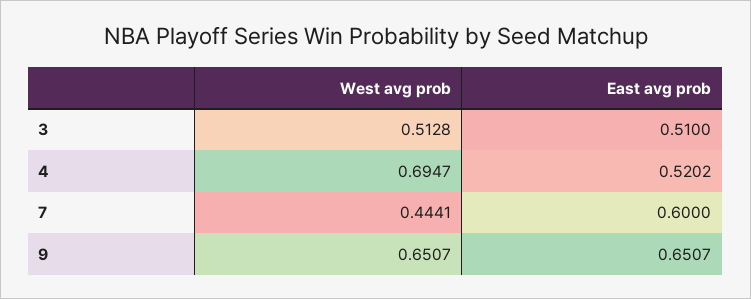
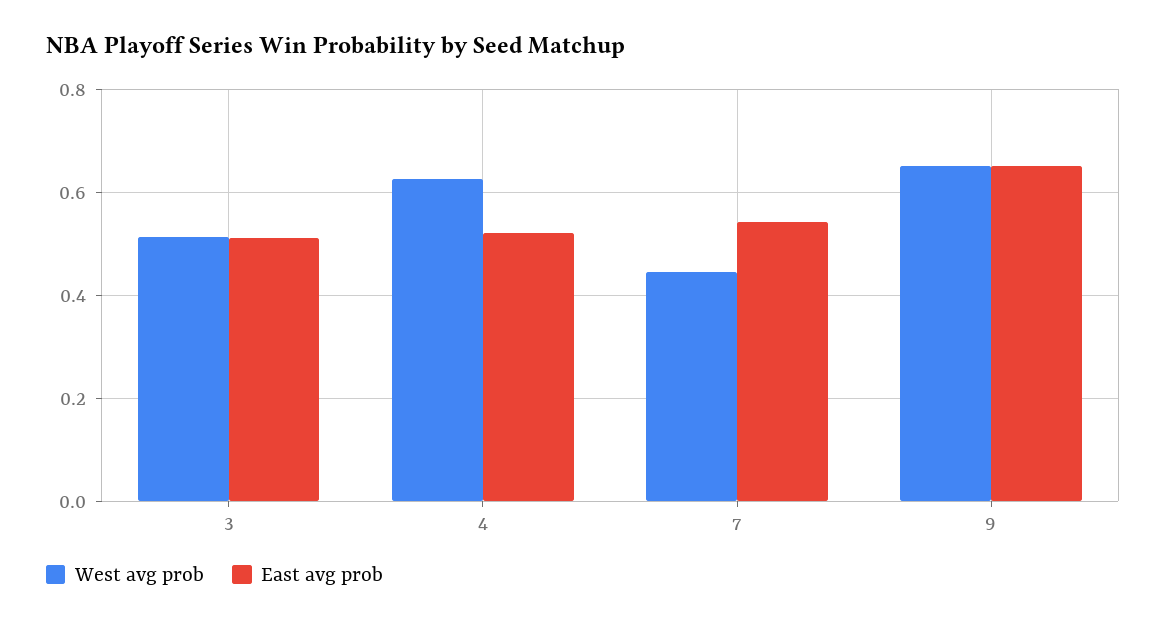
  {
    "West avg prob": {
      "3": 0.5128,
-     "4": 0.6947,
+     "4": 0.62,
      "7": 0.4441,
      "9": 0.6507
    },
    "East avg prob": {
      "3": 0.51,
      "4": 0.5202,
-     "7": 0.6,
+     "7": 0.54,
      "9": 0.6507
    }
  }

